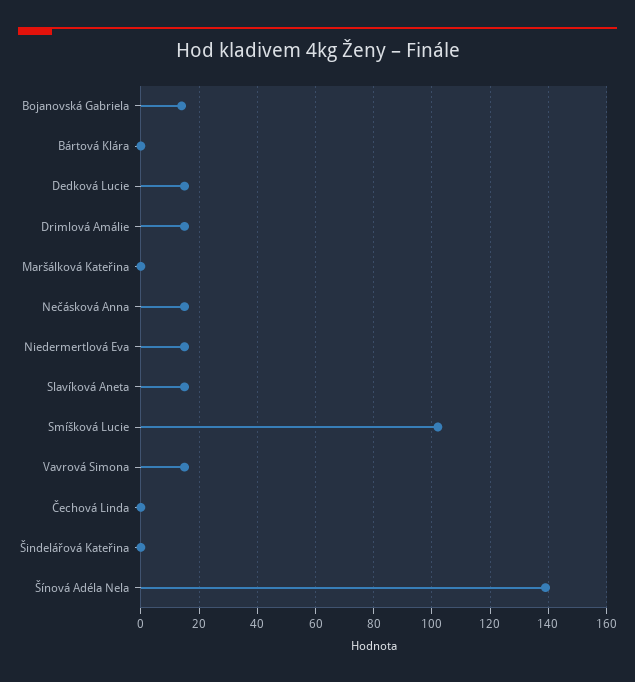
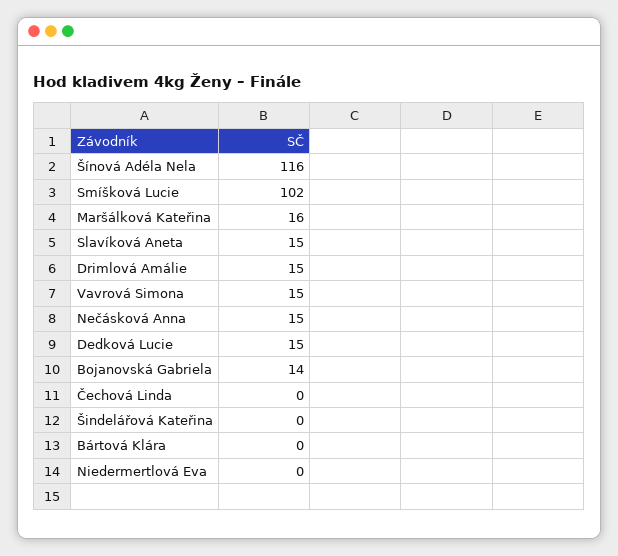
  {
    "Bojanovská Gabriela": 14,
    "Bártová Klára": 0,
    "Dedková Lucie": 15,
    "Drimlová Amálie": 15,
-   "Maršálková Kateřina": 0,
+   "Maršálková Kateřina": 16,
    "Nečásková Anna": 15,
-   "Niedermertlová Eva": 15,
+   "Niedermertlová Eva": 0,
    "Slavíková Aneta": 15,
    "Smíšková Lucie": 102,
    "Vavrová Simona": 15,
    "Čechová Linda": 0,
    "Šindelářová Kateřina": 0,
-   "Šínová Adéla Nela": 140
+   "Šínová Adéla Nela": 116
  }

